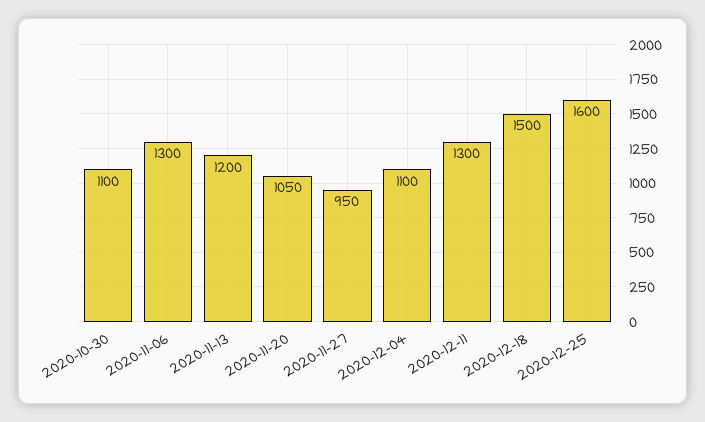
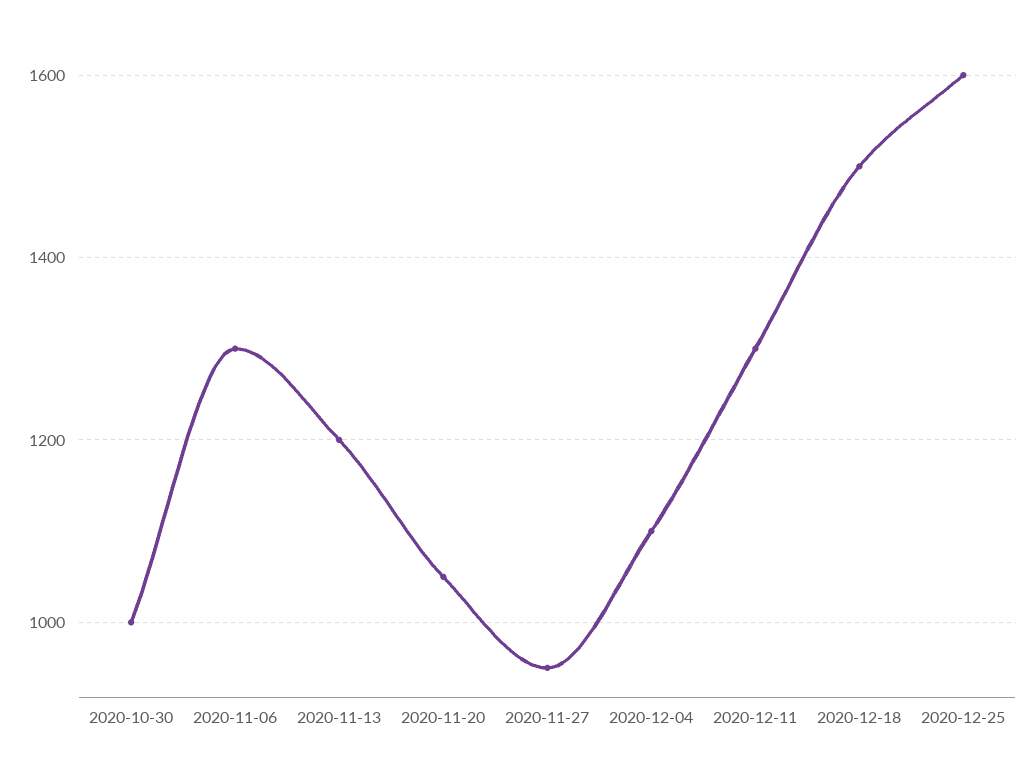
  {
-   "2020-10-30": 1100,
+   "2020-10-30": 1000,
    "2020-11-06": 1300,
    "2020-11-13": 1200,
    "2020-11-20": 1050,
    "2020-11-27": 950,
    "2020-12-04": 1100,
    "2020-12-11": 1300,
    "2020-12-18": 1500,
    "2020-12-25": 1600
  }

